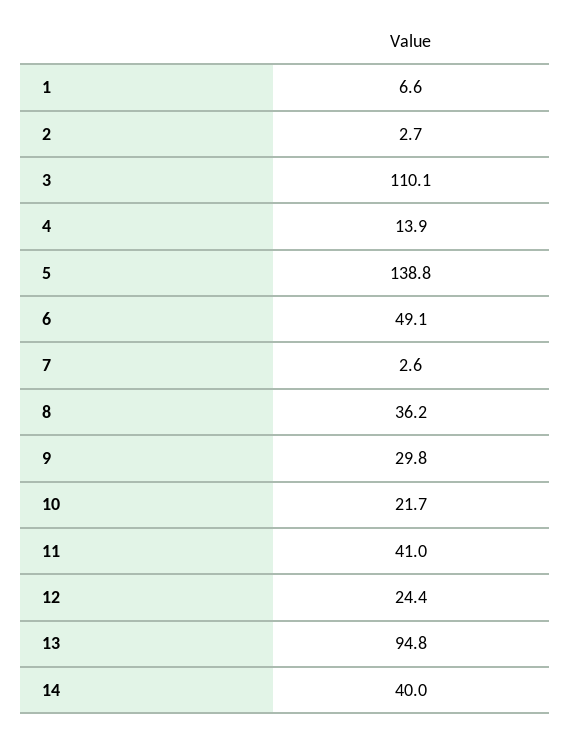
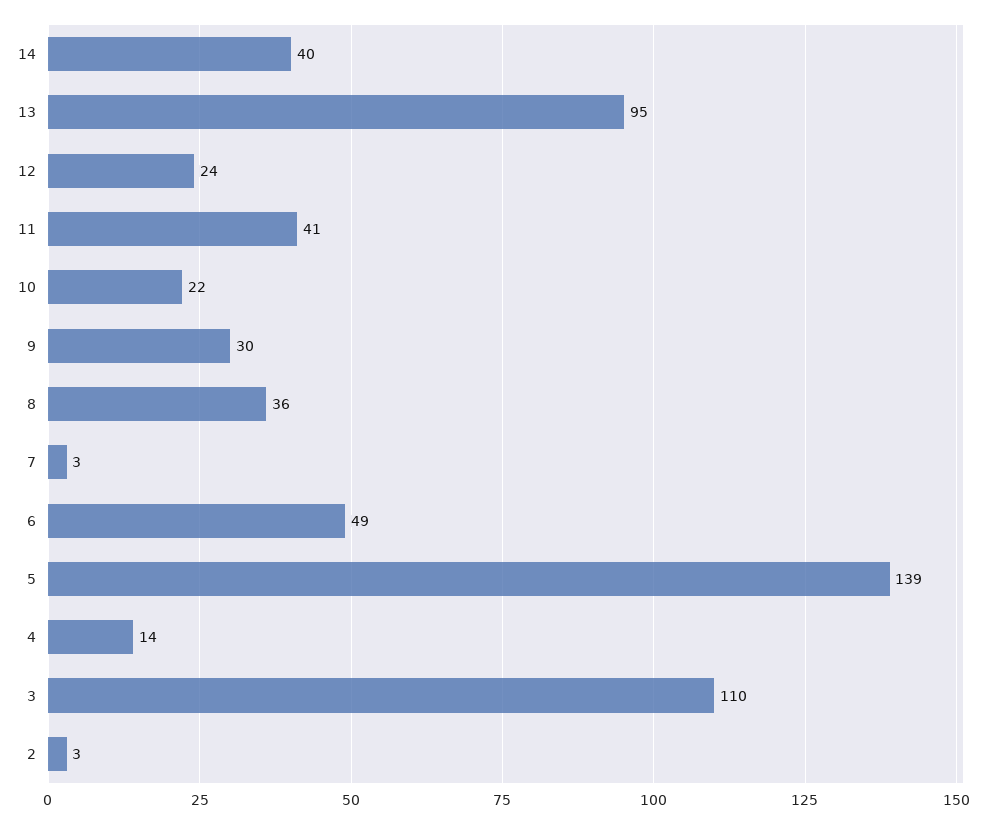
  {
-   "1": 6.6,
    "2": 2.7,
    "3": 110.1,
    "4": 13.9,
    "5": 138.8,
    "6": 49.1,
    "7": 2.6,
    "8": 36.2,
    "9": 29.8,
    "10": 21.7,
    "11": 41,
    "12": 24.4,
    "13": 94.8,
    "14": 40
  }

